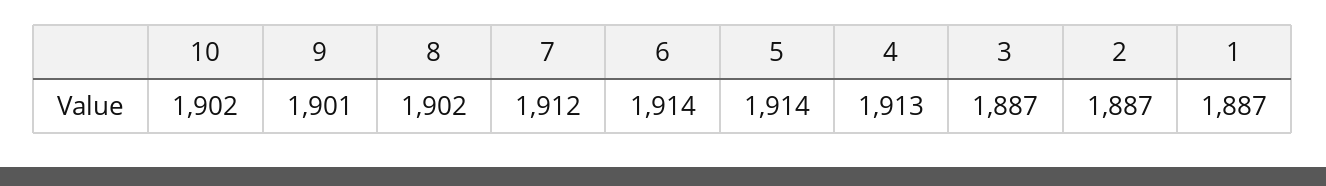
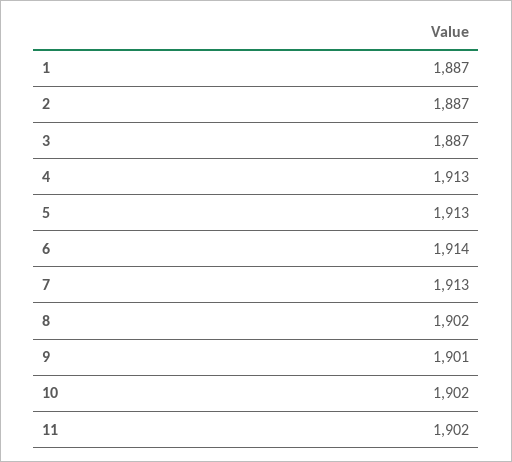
  {
    "10": 1902,
    "9": 1901,
    "8": 1902,
-   "7": 1912,
+   "7": 1913,
    "6": 1914,
-   "5": 1914,
+   "5": 1913,
    "4": 1913,
    "3": 1887,
    "2": 1887,
-   "1": 1887
+   "1": 1887,
+   "11": 1902
  }

